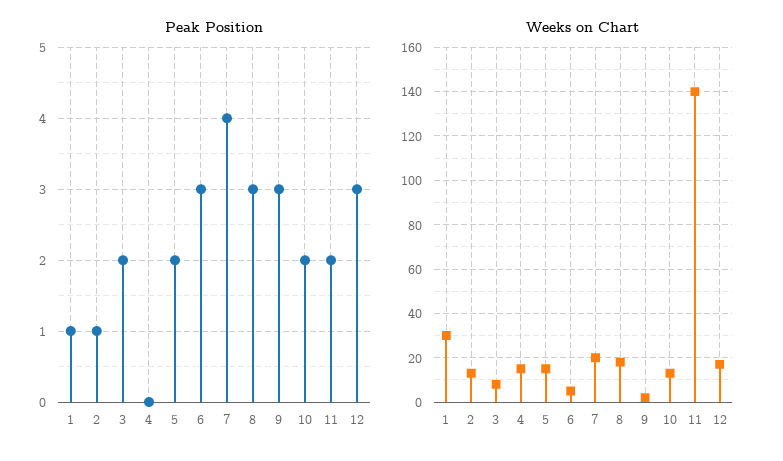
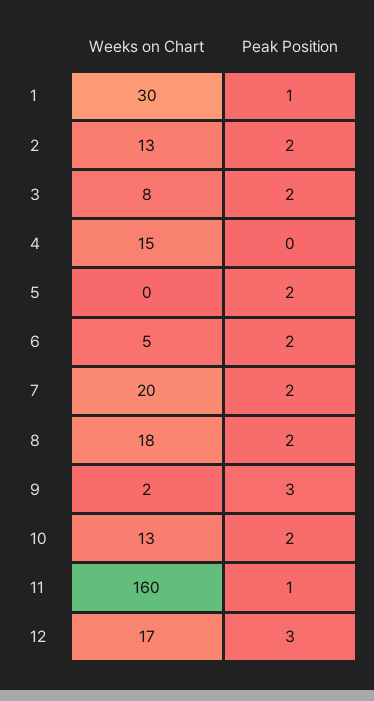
  {
    "Peak Position": {
      "1": 1,
-     "2": 1,
+     "2": 2,
      "3": 2,
      "4": 0,
      "5": 2,
-     "6": 3,
+     "6": 2,
-     "7": 4,
+     "7": 2,
-     "8": 3,
+     "8": 2,
      "9": 3,
      "10": 2,
-     "11": 2,
+     "11": 1,
      "12": 3
    },
    "Weeks on Chart": {
      "1": 30,
      "2": 13,
      "3": 8,
      "4": 15,
-     "5": 15,
+     "5": 0,
      "6": 5,
      "7": 20,
      "8": 18,
      "9": 2,
      "10": 13,
-     "11": 140,
+     "11": 160,
      "12": 17
    }
  }

